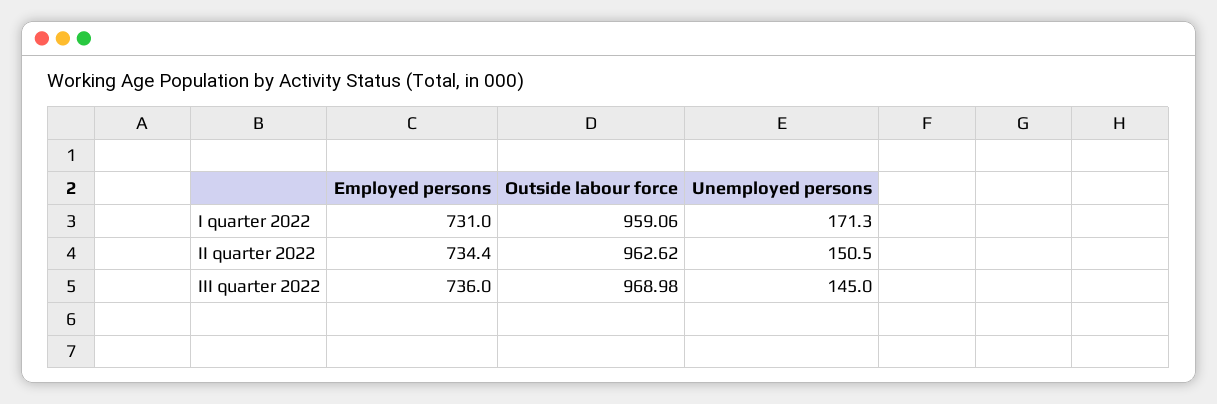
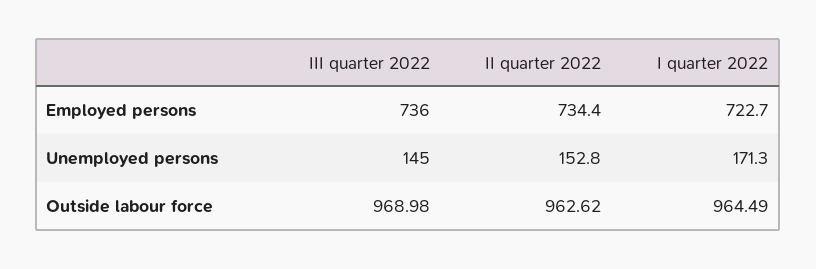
  {
    "Employed persons": {
-     "I quarter 2022": 731,
+     "I quarter 2022": 722.7,
      "II quarter 2022": 734.4,
      "III quarter 2022": 736
    },
    "Outside labour force": {
-     "I quarter 2022": 959.06,
+     "I quarter 2022": 964.49,
      "II quarter 2022": 962.62,
      "III quarter 2022": 968.98
    },
    "Unemployed persons": {
      "I quarter 2022": 171.3,
-     "II quarter 2022": 150.5,
+     "II quarter 2022": 152.8,
      "III quarter 2022": 145
    }
  }

